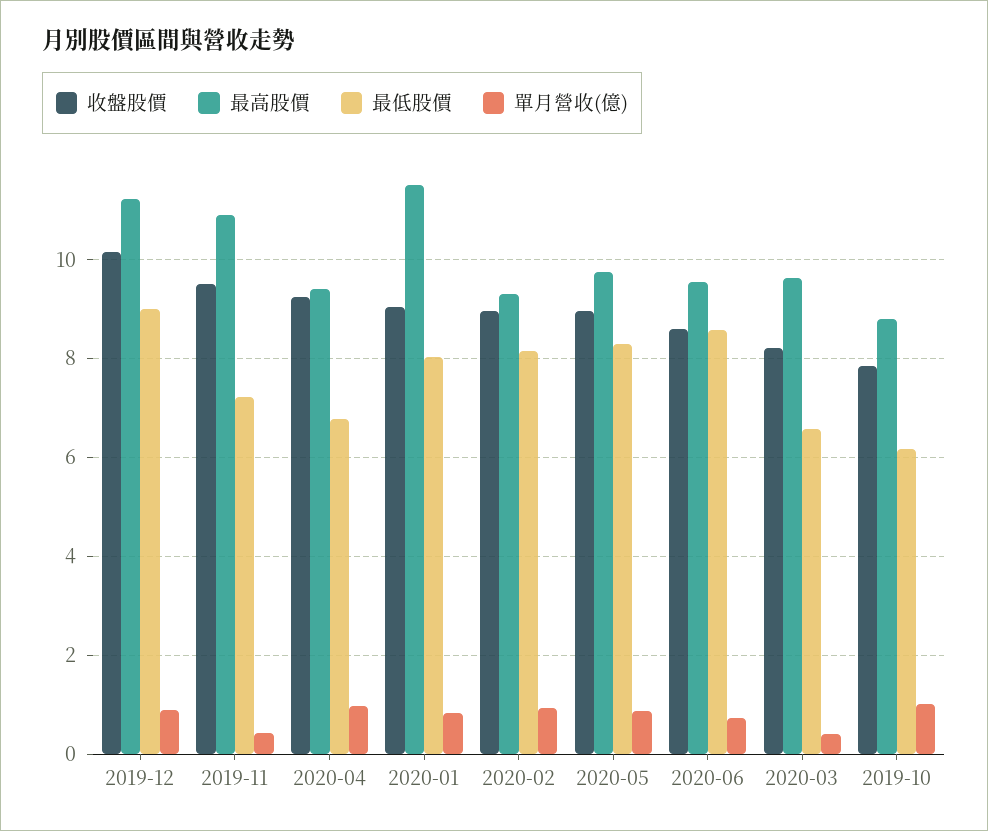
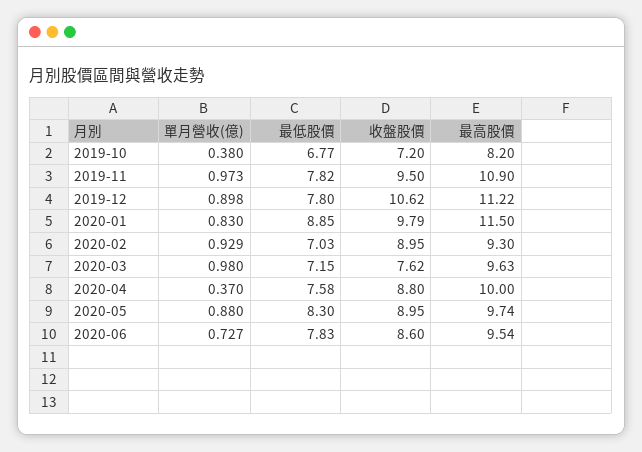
  {
    "收盤股價": {
-     "2019-12": 10.2,
+     "2019-12": 10.62,
      "2019-11": 9.5,
-     "2020-04": 9.2,
+     "2020-04": 8.8,
-     "2020-01": 9,
+     "2020-01": 9.79,
      "2020-02": 8.95,
      "2020-05": 8.95,
      "2020-06": 8.6,
-     "2020-03": 8.2,
+     "2020-03": 7.62,
-     "2019-10": 7.8
+     "2019-10": 7.2
    },
    "最高股價": {
      "2019-12": 11.22,
      "2019-11": 10.9,
-     "2020-04": 9.4,
+     "2020-04": 10,
      "2020-01": 11.5,
      "2020-02": 9.3,
      "2020-05": 9.74,
      "2020-06": 9.54,
      "2020-03": 9.63,
-     "2019-10": 8.8
+     "2019-10": 8.2
    },
    "最低股價": {
-     "2019-12": 9,
+     "2019-12": 7.8,
-     "2019-11": 7.2,
+     "2019-11": 7.82,
-     "2020-04": 6.8,
+     "2020-04": 7.58,
-     "2020-01": 8,
+     "2020-01": 8.85,
-     "2020-02": 8.2,
+     "2020-02": 7.03,
      "2020-05": 8.3,
-     "2020-06": 8.6,
+     "2020-06": 7.83,
-     "2020-03": 6.6,
+     "2020-03": 7.15,
-     "2019-10": 6.2
+     "2019-10": 6.77
    },
    "單月營收(億)": {
      "2019-12": 0.898,
-     "2019-11": 0.4,
+     "2019-11": 0.973,
-     "2020-04": 1,
+     "2020-04": 0.37,
      "2020-01": 0.83,
      "2020-02": 0.929,
      "2020-05": 0.88,
      "2020-06": 0.727,
-     "2020-03": 0.4,
+     "2020-03": 0.98,
-     "2019-10": 1
+     "2019-10": 0.38
    }
  }

